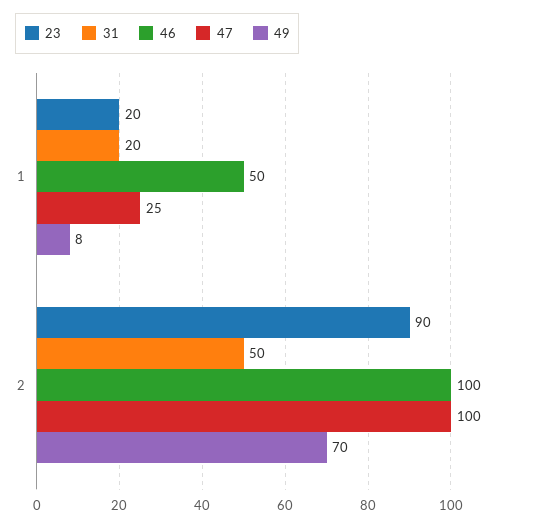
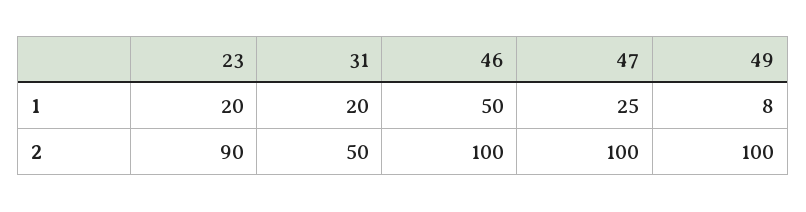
  {
    "23": {
      "1": 20,
      "2": 90
    },
    "31": {
      "1": 20,
      "2": 50
    },
    "46": {
      "1": 50,
      "2": 100
    },
    "47": {
      "1": 25,
      "2": 100
    },
    "49": {
      "1": 8,
-     "2": 70
+     "2": 100
    }
  }

